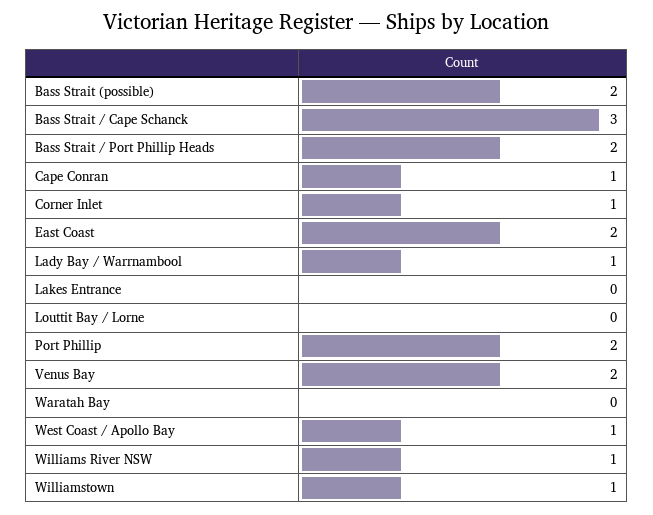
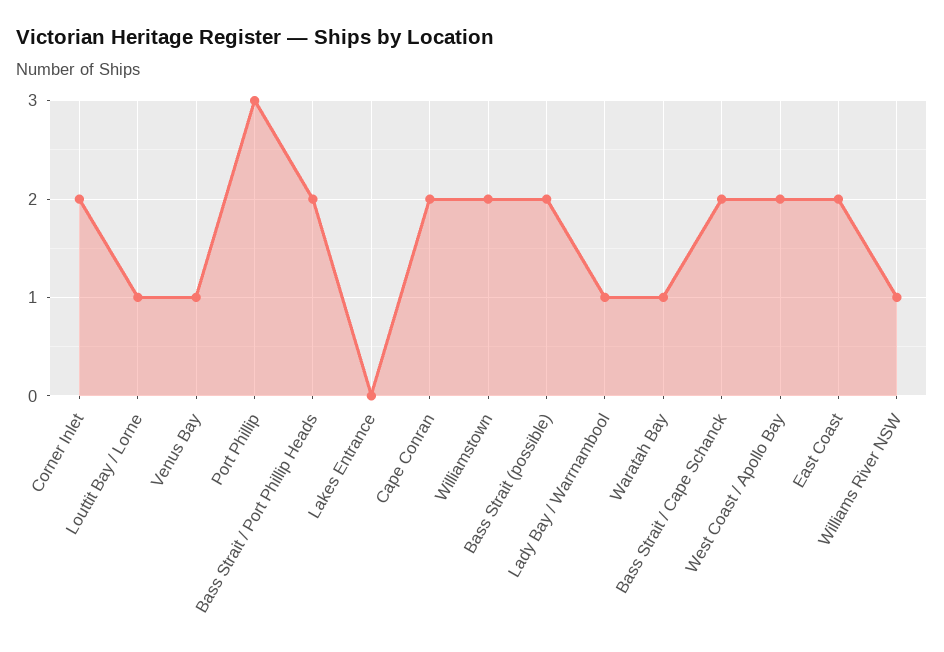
  {
    "Bass Strait (possible)": 2,
-   "Bass Strait / Cape Schanck": 3,
+   "Bass Strait / Cape Schanck": 2,
    "Bass Strait / Port Phillip Heads": 2,
-   "Cape Conran": 1,
+   "Cape Conran": 2,
-   "Corner Inlet": 1,
+   "Corner Inlet": 2,
    "East Coast": 2,
    "Lady Bay / Warrnambool": 1,
    "Lakes Entrance": 0,
-   "Louttit Bay / Lorne": 0,
+   "Louttit Bay / Lorne": 1,
-   "Port Phillip": 2,
+   "Port Phillip": 3,
-   "Venus Bay": 2,
+   "Venus Bay": 1,
-   "Waratah Bay": 0,
+   "Waratah Bay": 1,
-   "West Coast / Apollo Bay": 1,
+   "West Coast / Apollo Bay": 2,
    "Williams River NSW": 1,
-   "Williamstown": 1
+   "Williamstown": 2
  }

